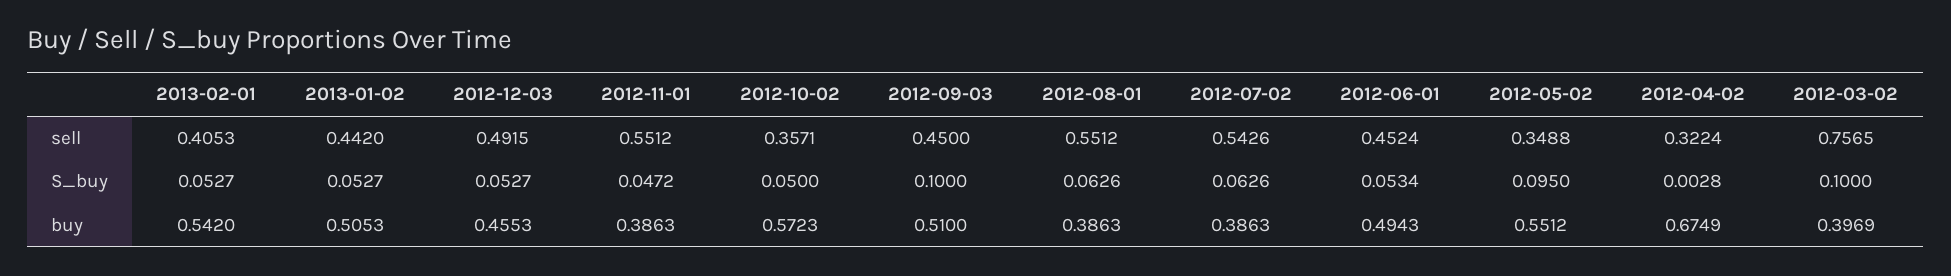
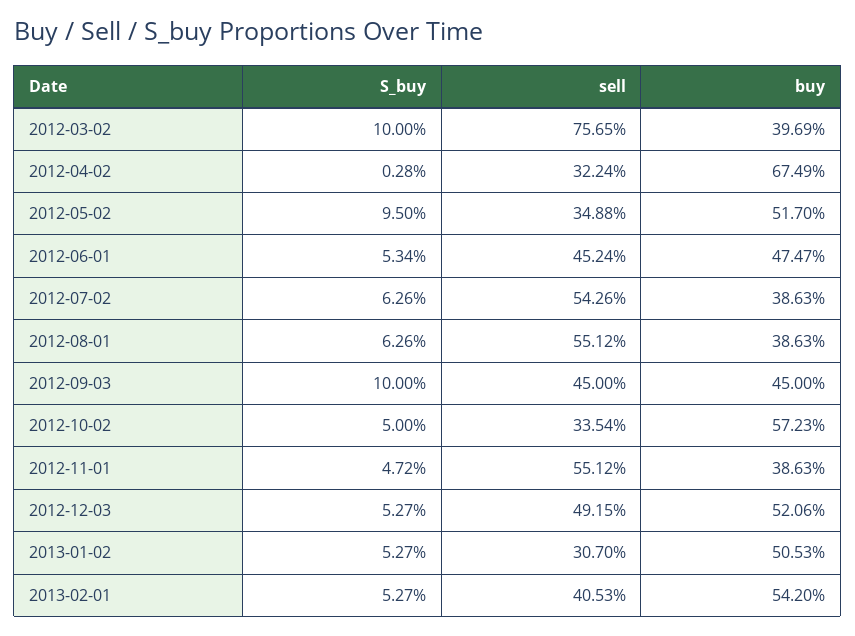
  {
    "2013-02-01": {
      "sell": 0.4053,
      "S_buy": 0.0527,
      "buy": 0.542
    },
    "2013-01-02": {
-     "sell": 0.442,
+     "sell": 0.307,
      "S_buy": 0.0527,
      "buy": 0.5053
    },
    "2012-12-03": {
      "sell": 0.4915,
      "S_buy": 0.0527,
-     "buy": 0.4553
+     "buy": 0.5206
    },
    "2012-11-01": {
      "sell": 0.5512,
      "S_buy": 0.0472,
      "buy": 0.3863
    },
    "2012-10-02": {
-     "sell": 0.3571,
+     "sell": 0.3354,
      "S_buy": 0.05,
      "buy": 0.5723
    },
    "2012-09-03": {
      "sell": 0.45,
      "S_buy": 0.1,
-     "buy": 0.51
+     "buy": 0.45
    },
    "2012-08-01": {
      "sell": 0.5512,
      "S_buy": 0.0626,
      "buy": 0.3863
    },
    "2012-07-02": {
      "sell": 0.5426,
      "S_buy": 0.0626,
      "buy": 0.3863
    },
    "2012-06-01": {
      "sell": 0.4524,
      "S_buy": 0.0534,
-     "buy": 0.4943
+     "buy": 0.4747
    },
    "2012-05-02": {
      "sell": 0.3488,
      "S_buy": 0.095,
-     "buy": 0.5512
+     "buy": 0.517
    },
    "2012-04-02": {
      "sell": 0.3224,
      "S_buy": 0.0028,
      "buy": 0.6749
    },
    "2012-03-02": {
      "sell": 0.7565,
      "S_buy": 0.1,
      "buy": 0.3969
    }
  }

